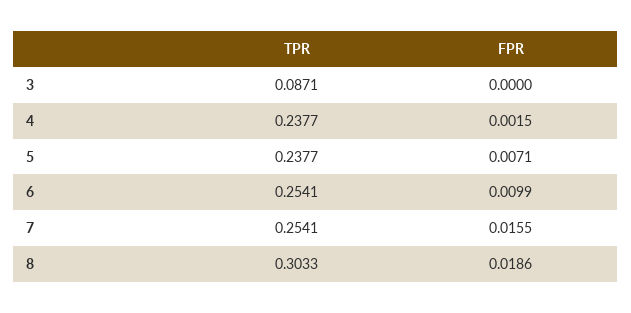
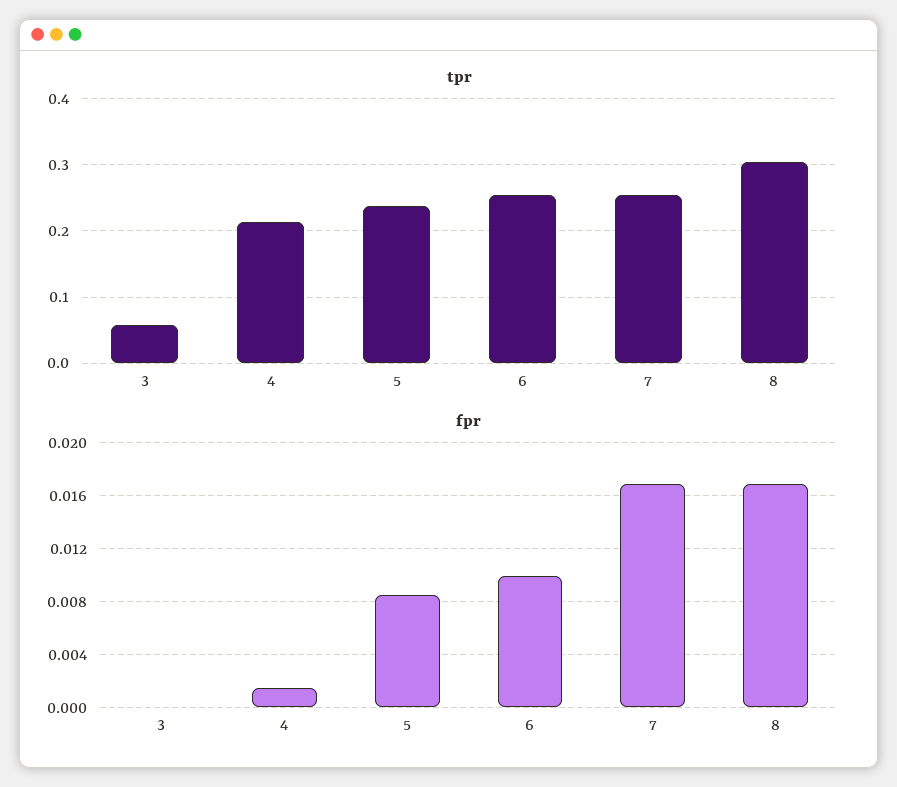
  {
    "TPR": {
-     "3": 0.0871,
+     "3": 0.06,
-     "4": 0.2377,
+     "4": 0.21,
      "5": 0.2377,
      "6": 0.2541,
      "7": 0.2541,
      "8": 0.3033
    },
    "FPR": {
      "3": 0,
      "4": 0.0015,
-     "5": 0.0071,
+     "5": 0.0085,
      "6": 0.0099,
-     "7": 0.0155,
+     "7": 0.017,
-     "8": 0.0186
+     "8": 0.017
    }
  }

